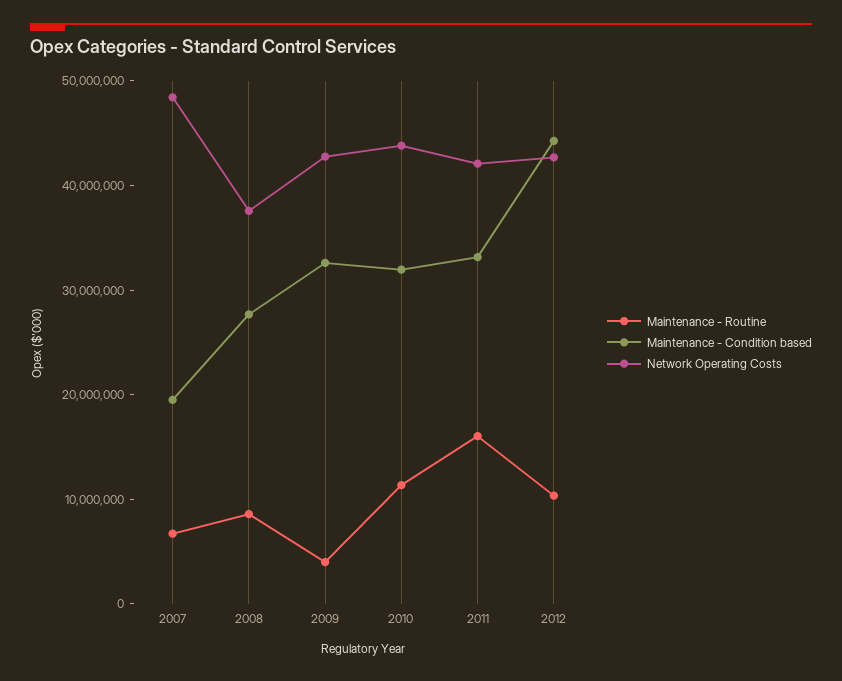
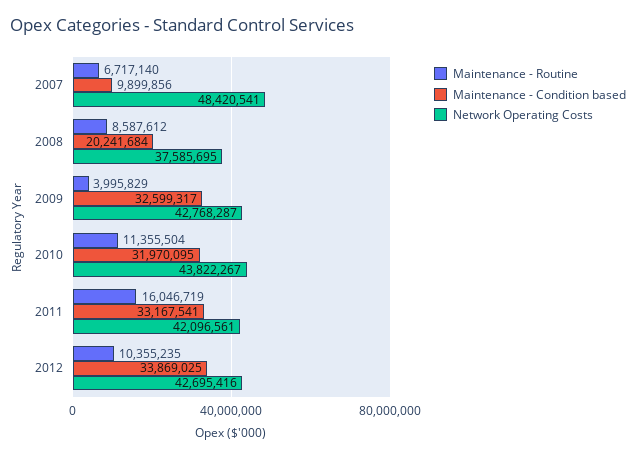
  {
    "Maintenance - Routine": {
      "2007": 6717140,
      "2008": 8587612,
      "2009": 3995829,
      "2010": 11355504,
      "2011": 16046719,
      "2012": 10355235
    },
    "Maintenance - Condition based": {
-     "2007": 20000000,
+     "2007": 9899856,
-     "2008": 28000000,
+     "2008": 20241684,
      "2009": 32599317,
      "2010": 31970095,
      "2011": 33167541,
-     "2012": 44000000
+     "2012": 33869025
    },
    "Network Operating Costs": {
      "2007": 48420541,
      "2008": 37585695,
      "2009": 42768287,
      "2010": 43822267,
      "2011": 42096561,
      "2012": 42695416
    }
  }

